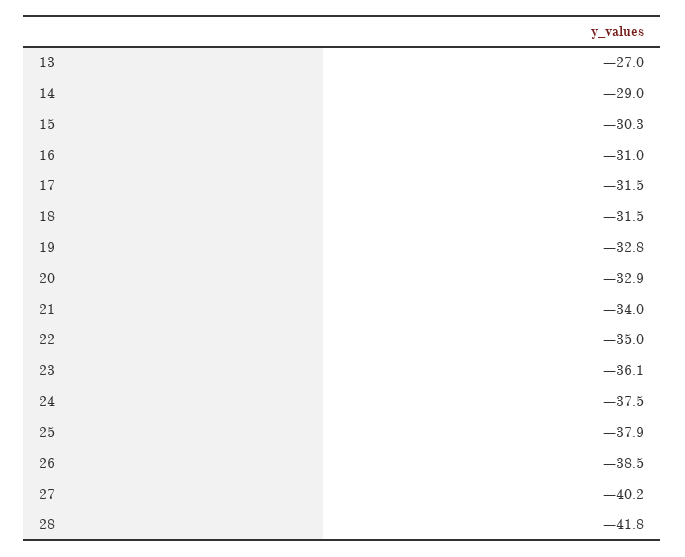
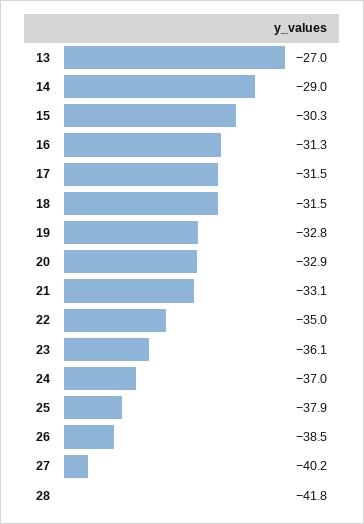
  {
    "13": -27,
    "14": -29,
    "15": -30.3,
-   "16": -31,
+   "16": -31.3,
    "17": -31.5,
    "18": -31.5,
    "19": -32.8,
    "20": -32.9,
-   "21": -34,
+   "21": -33.1,
    "22": -35,
    "23": -36.1,
-   "24": -37.5,
+   "24": -37,
    "25": -37.9,
    "26": -38.5,
    "27": -40.2,
    "28": -41.8
  }

